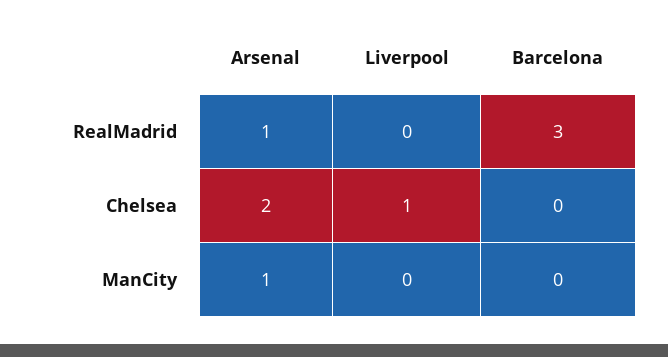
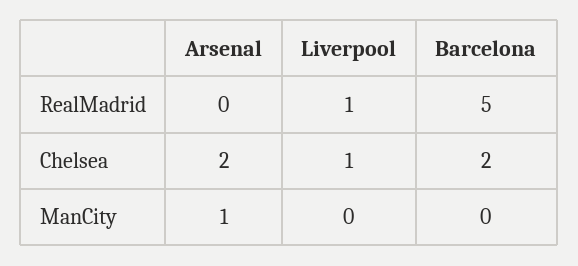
  {
    "Arsenal": {
-     "RealMadrid": 1,
+     "RealMadrid": 0,
      "Chelsea": 2,
      "ManCity": 1
    },
    "Liverpool": {
-     "RealMadrid": 0,
+     "RealMadrid": 1,
      "Chelsea": 1,
      "ManCity": 0
    },
    "Barcelona": {
-     "RealMadrid": 3,
+     "RealMadrid": 5,
-     "Chelsea": 0,
+     "Chelsea": 2,
      "ManCity": 0
    }
  }

